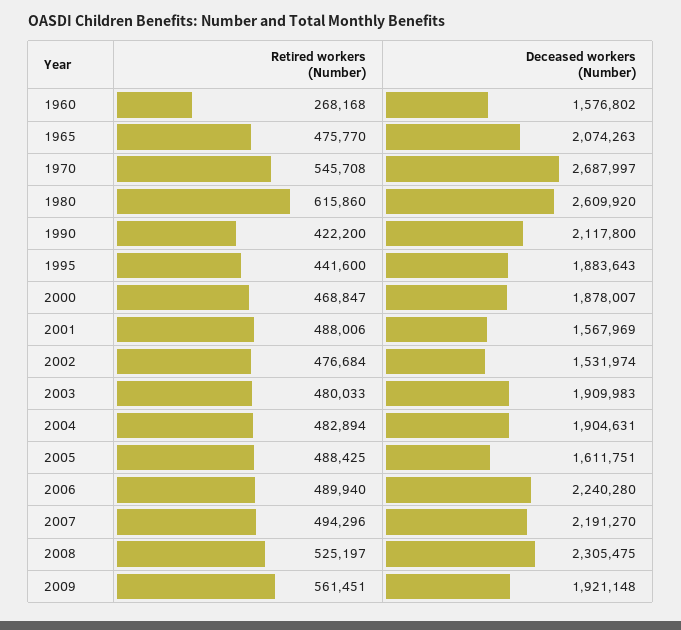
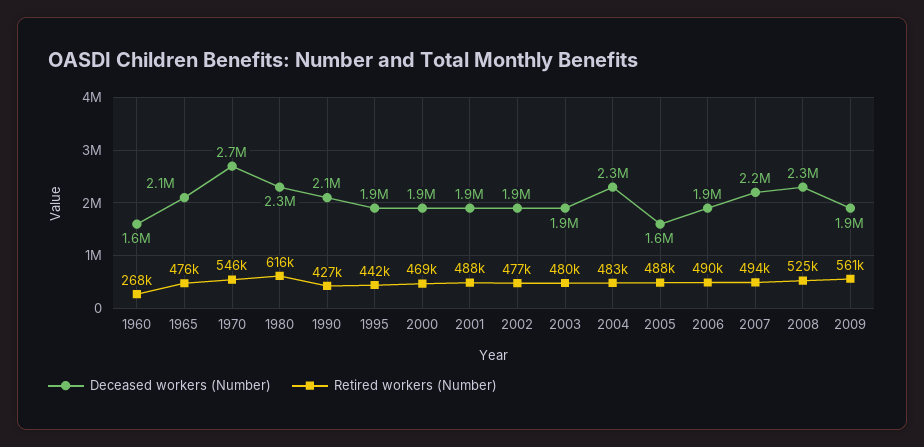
  {
    "Retired workers (Number)": {
      "1960": 268168,
      "1965": 475770,
      "1970": 545708,
      "1980": 615860,
-     "1990": 422200,
+     "1990": 427000,
      "1995": 441600,
      "2000": 468847,
      "2001": 488006,
      "2002": 476684,
      "2003": 480033,
      "2004": 482894,
      "2005": 488425,
      "2006": 489940,
      "2007": 494296,
      "2008": 525197,
      "2009": 561451
    },
    "Deceased workers (Number)": {
      "1960": 1576802,
      "1965": 2074263,
      "1970": 2687997,
-     "1980": 2609920,
+     "1980": 2300000,
      "1990": 2117800,
      "1995": 1883643,
      "2000": 1878007,
-     "2001": 1567969,
+     "2001": 1900000,
-     "2002": 1531974,
+     "2002": 1900000,
      "2003": 1909983,
-     "2004": 1904631,
+     "2004": 2300000,
      "2005": 1611751,
-     "2006": 2240280,
+     "2006": 1900000,
      "2007": 2191270,
      "2008": 2305475,
      "2009": 1921148
    }
  }

